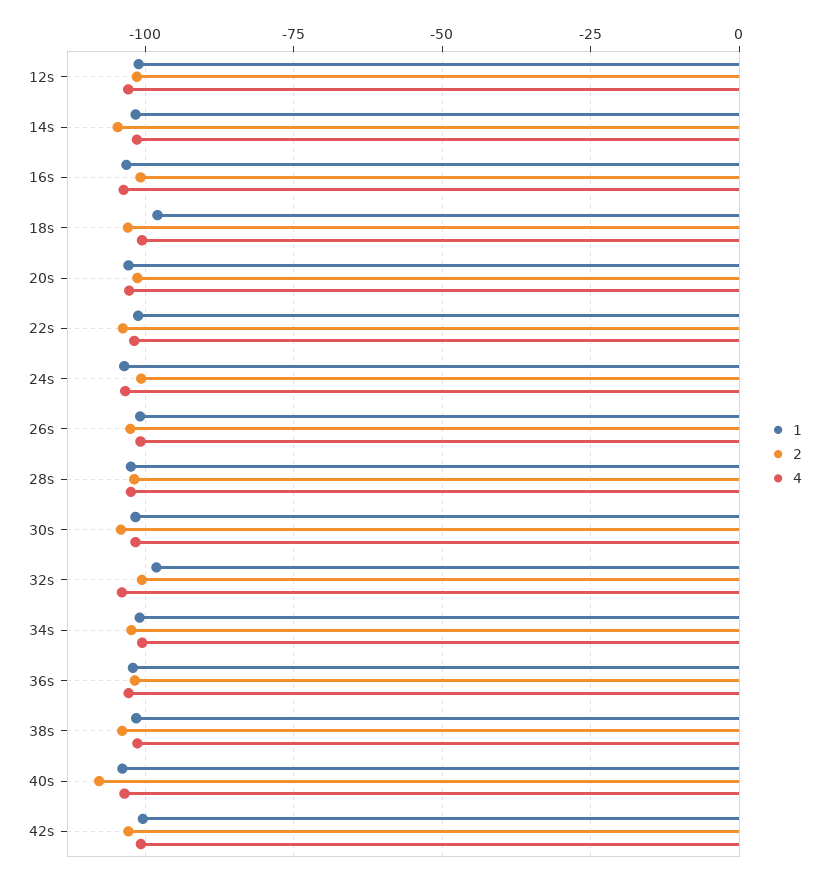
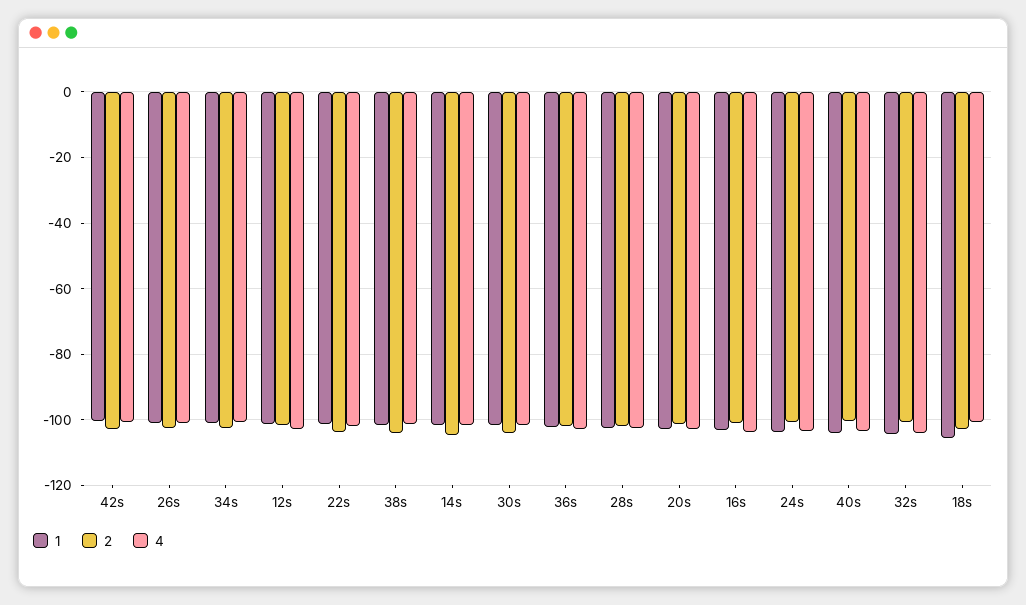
  {
    "1": {
      "12s": -102,
      "14s": -102,
      "16s": -104,
-     "18s": -97.5,
+     "18s": -106,
      "20s": -102,
      "22s": -102,
      "24s": -104,
      "26s": -100,
      "28s": -102,
      "30s": -102,
-     "32s": -97.5,
+     "32s": -104,
      "34s": -100,
      "36s": -102,
      "38s": -102,
      "40s": -104,
      "42s": -100
    },
    "2": {
      "12s": -102,
      "14s": -104,
      "16s": -100,
      "18s": -102,
      "20s": -102,
      "22s": -104,
      "24s": -100,
      "26s": -102,
      "28s": -102,
      "30s": -104,
      "32s": -100,
      "34s": -102,
      "36s": -102,
      "38s": -104,
-     "40s": -107.5,
+     "40s": -100,
      "42s": -102
    },
    "4": {
      "12s": -102,
      "14s": -102,
      "16s": -104,
      "18s": -100,
      "20s": -102,
      "22s": -102,
      "24s": -104,
      "26s": -100,
      "28s": -102,
      "30s": -102,
      "32s": -104,
      "34s": -100,
      "36s": -102,
      "38s": -102,
      "40s": -104,
      "42s": -100
    }
  }

